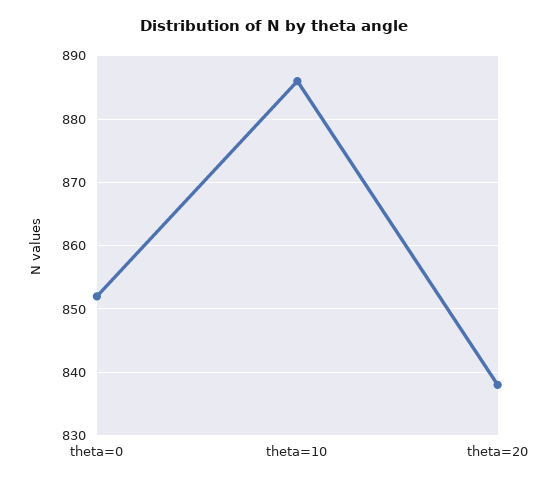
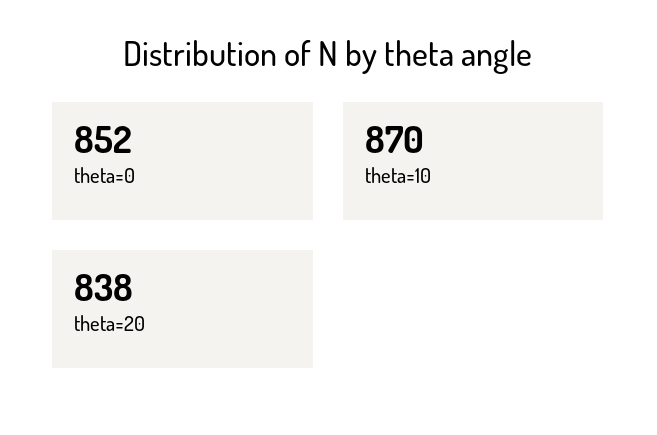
  {
    "theta=0": 852,
-   "theta=10": 886,
+   "theta=10": 870,
    "theta=20": 838
  }

